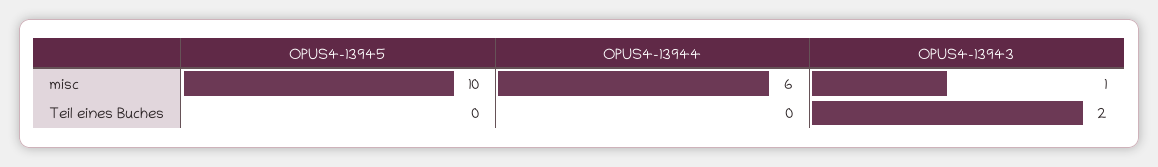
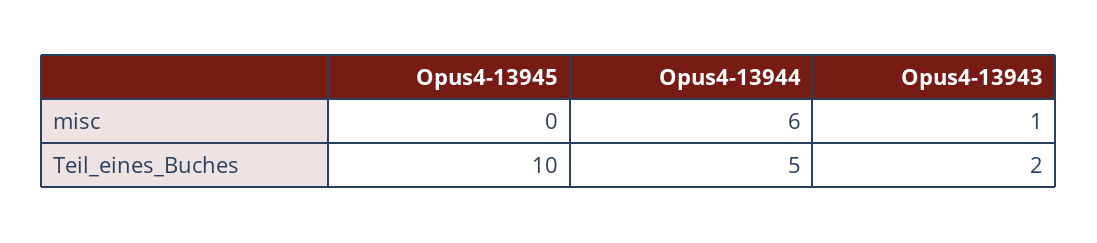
  {
    "OPUS4-13945": {
-     "misc": 10,
+     "misc": 0,
-     "Teil eines Buches": 0
+     "Teil eines Buches": 10
    },
    "OPUS4-13944": {
      "misc": 6,
-     "Teil eines Buches": 0
+     "Teil eines Buches": 5
    },
    "OPUS4-13943": {
      "misc": 1,
      "Teil eines Buches": 2
    }
  }

